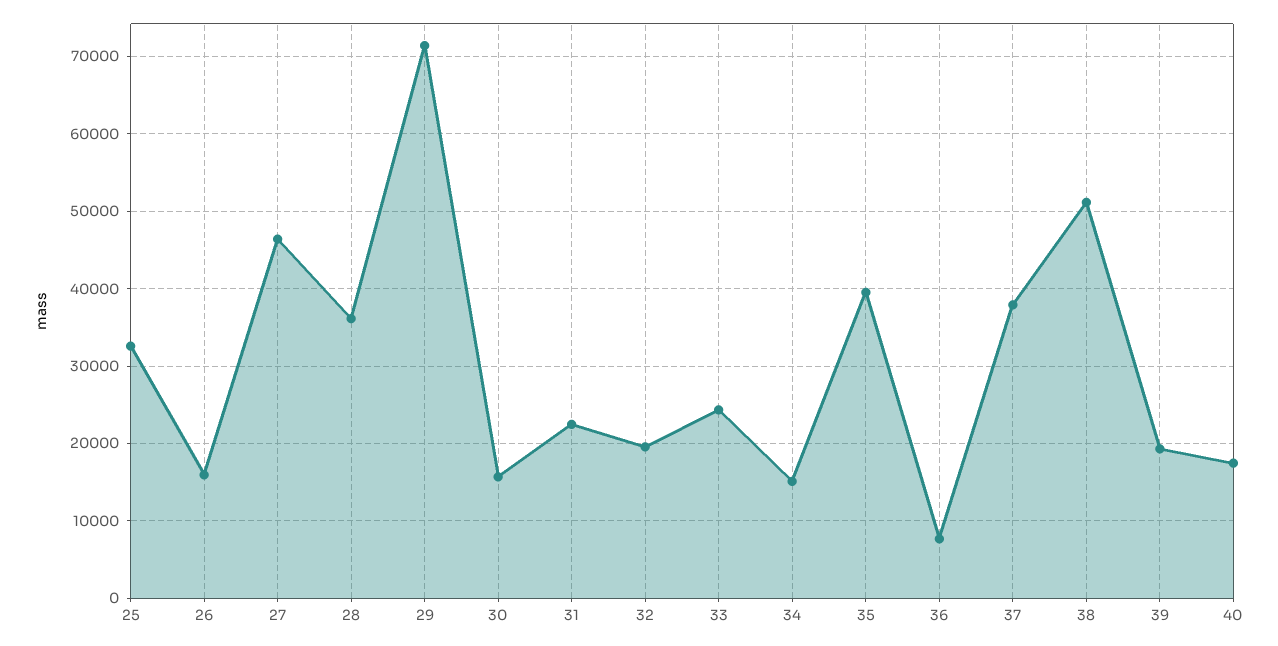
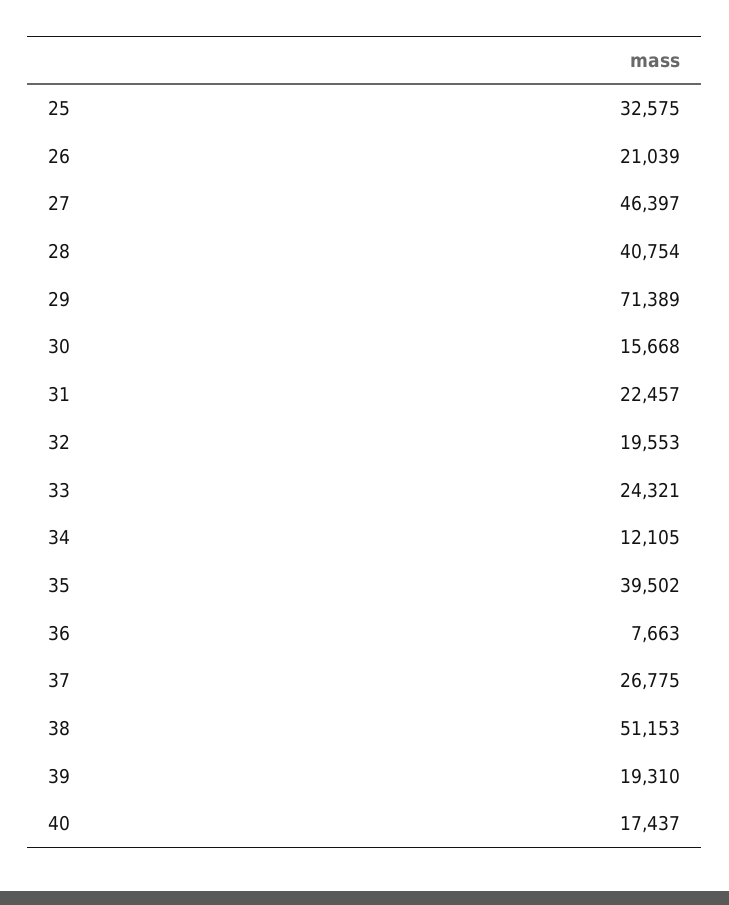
  {
    "25": 32575,
-   "26": 16000,
+   "26": 21039,
    "27": 46397,
-   "28": 36000,
+   "28": 40754,
    "29": 71389,
    "30": 15668,
    "31": 22457,
    "32": 19553,
    "33": 24321,
-   "34": 15000,
+   "34": 12105,
    "35": 39502,
    "36": 7663,
-   "37": 38000,
+   "37": 26775,
    "38": 51153,
    "39": 19310,
    "40": 17437
  }

